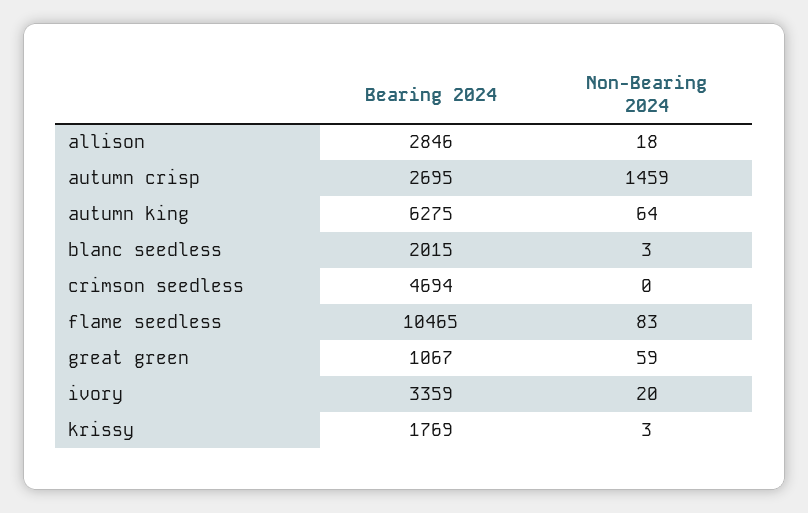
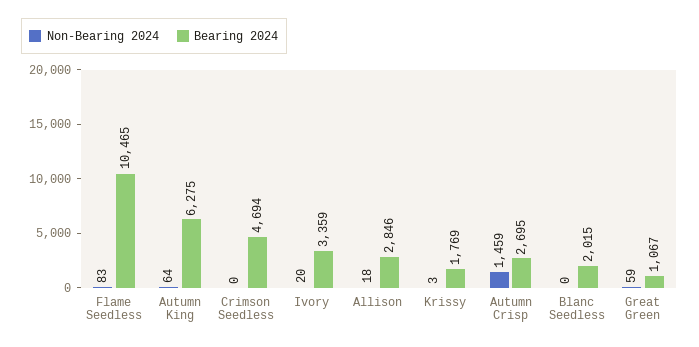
  {
    "Bearing 2024": {
      "allison": 2846,
      "autumn crisp": 2695,
      "autumn king": 6275,
      "blanc seedless": 2015,
      "crimson seedless": 4694,
      "flame seedless": 10465,
      "great green": 1067,
      "ivory": 3359,
      "krissy": 1769
    },
    "Non-Bearing 2024": {
      "allison": 18,
      "autumn crisp": 1459,
      "autumn king": 64,
-     "blanc seedless": 3,
+     "blanc seedless": 0,
      "crimson seedless": 0,
      "flame seedless": 83,
      "great green": 59,
      "ivory": 20,
      "krissy": 3
    }
  }

